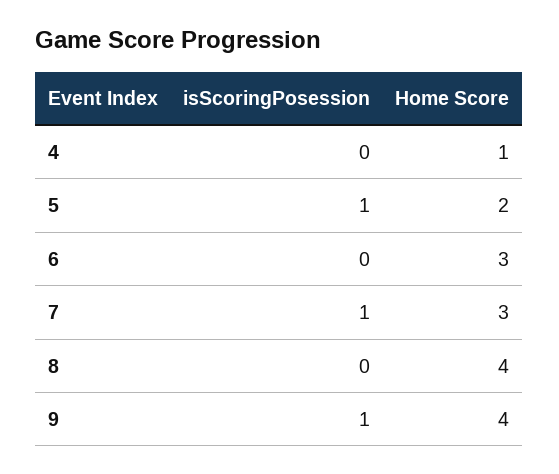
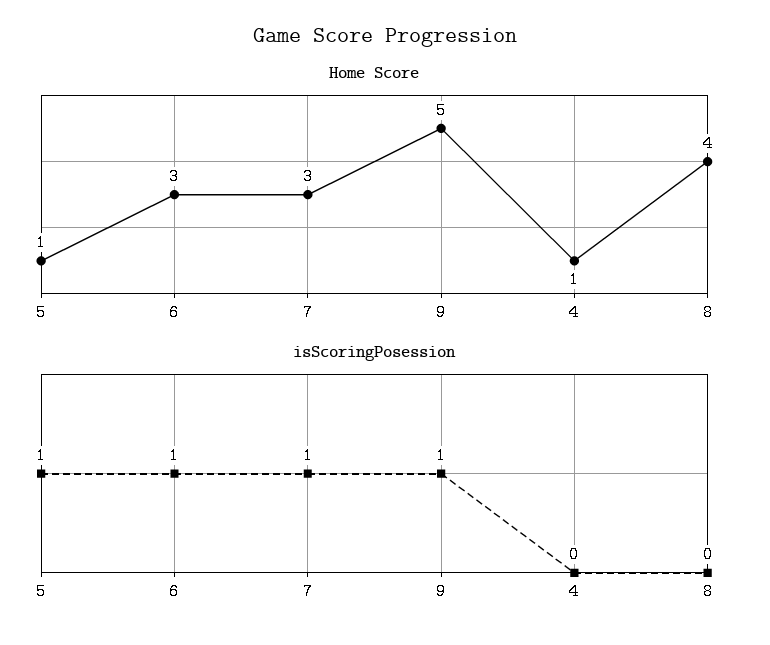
  {
    "isScoringPosession": {
      "4": 0,
      "5": 1,
-     "6": 0,
+     "6": 1,
      "7": 1,
      "8": 0,
      "9": 1
    },
    "Home Score": {
      "4": 1,
-     "5": 2,
+     "5": 1,
      "6": 3,
      "7": 3,
      "8": 4,
-     "9": 4
+     "9": 5
    }
  }

